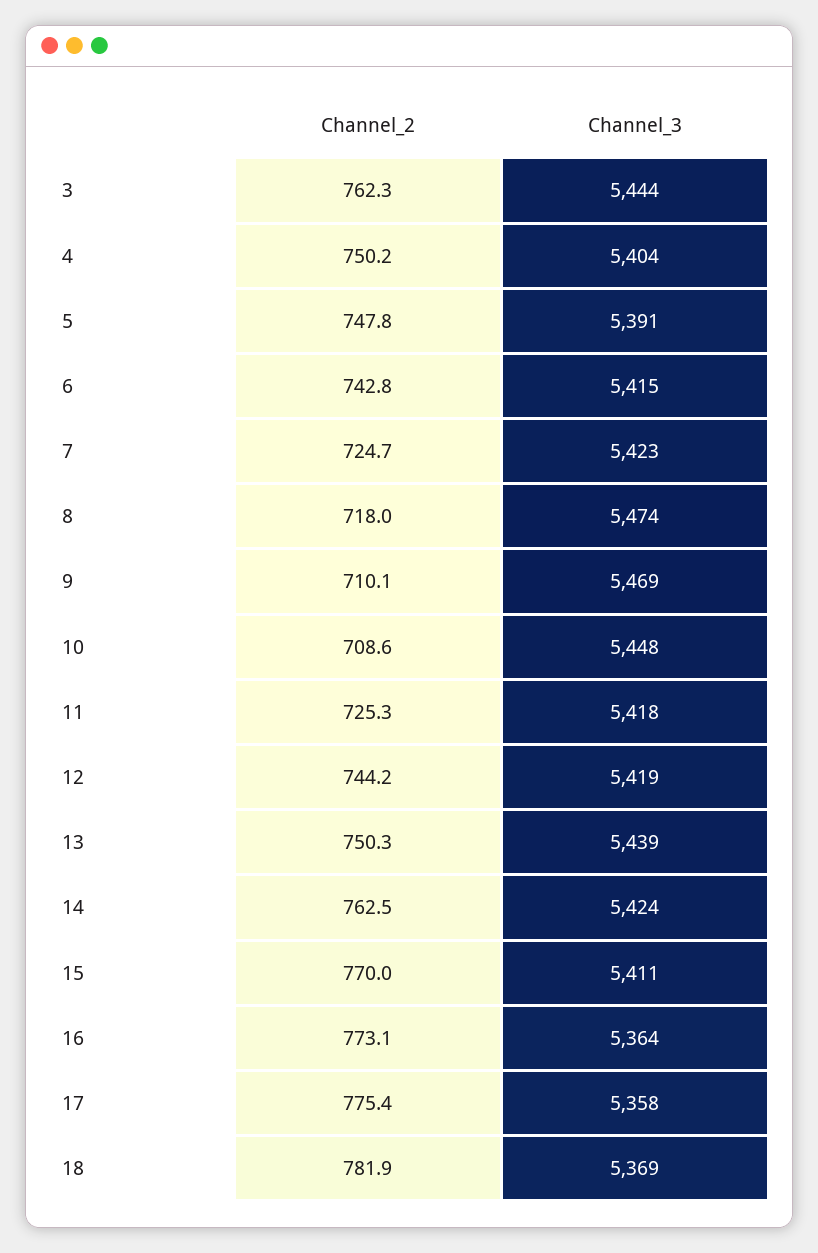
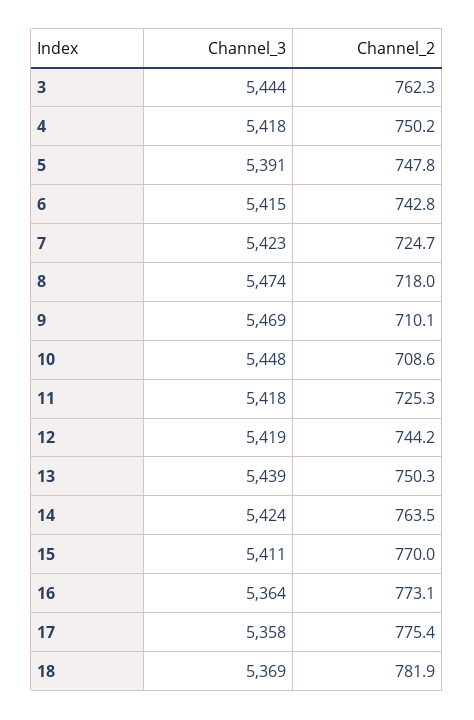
  {
    "Channel_2": {
      "3": 762.3,
      "4": 750.2,
      "5": 747.8,
      "6": 742.8,
      "7": 724.7,
      "8": 718,
      "9": 710.1,
      "10": 708.6,
      "11": 725.3,
      "12": 744.2,
      "13": 750.3,
-     "14": 762.5,
+     "14": 763.5,
      "15": 770,
      "16": 773.1,
      "17": 775.4,
      "18": 781.9
    },
    "Channel_3": {
      "3": 5444,
-     "4": 5404,
+     "4": 5418,
      "5": 5391,
      "6": 5415,
      "7": 5423,
      "8": 5474,
      "9": 5469,
      "10": 5448,
      "11": 5418,
      "12": 5419,
      "13": 5439,
      "14": 5424,
      "15": 5411,
      "16": 5364,
      "17": 5358,
      "18": 5369
    }
  }

